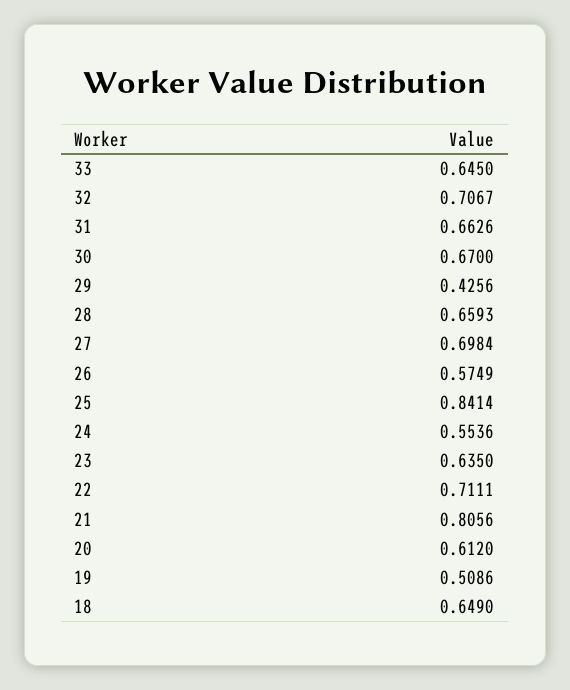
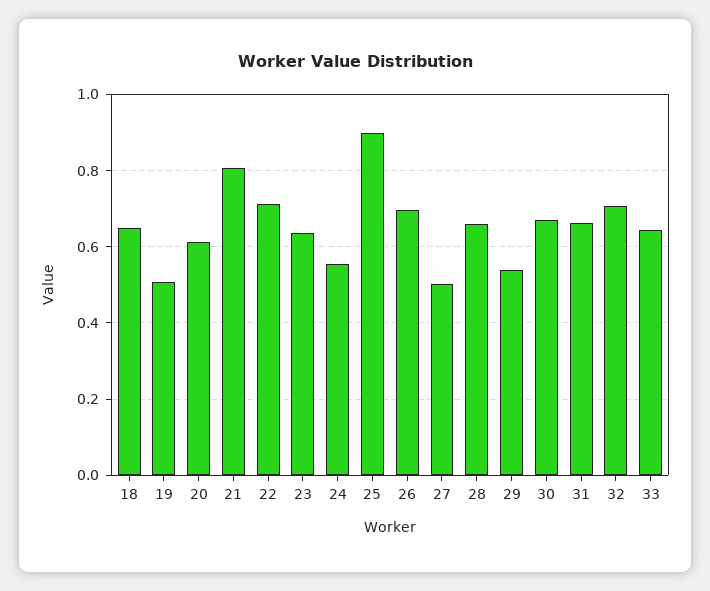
  {
    "33": 0.645,
    "32": 0.7067,
    "31": 0.6626,
    "30": 0.67,
-   "29": 0.4256,
+   "29": 0.54,
    "28": 0.6593,
-   "27": 0.6984,
+   "27": 0.5,
-   "26": 0.5749,
+   "26": 0.7,
-   "25": 0.8414,
+   "25": 0.9,
    "24": 0.5536,
    "23": 0.635,
    "22": 0.7111,
    "21": 0.8056,
    "20": 0.612,
    "19": 0.5086,
    "18": 0.649
  }

